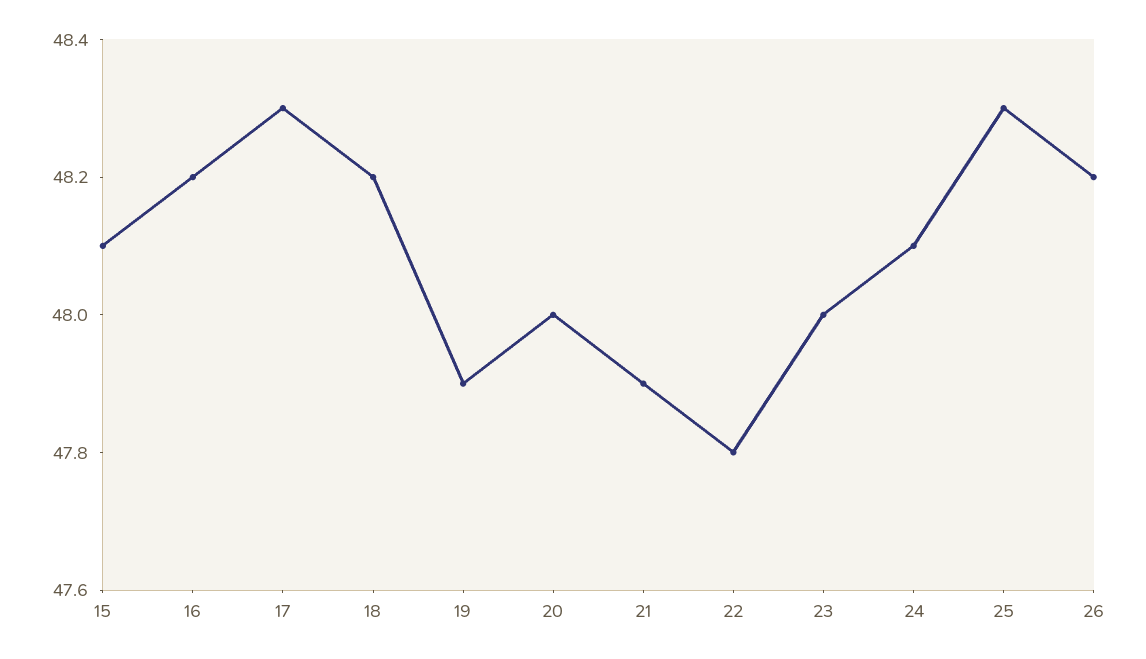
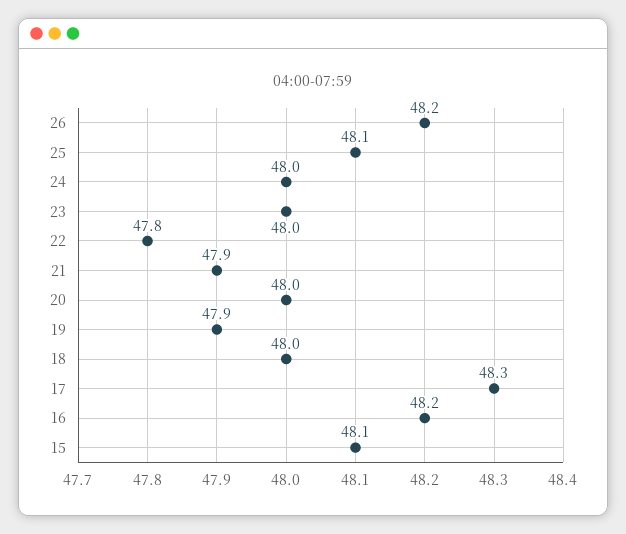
  {
    "15": 48.1,
    "16": 48.2,
    "17": 48.3,
-   "18": 48.2,
+   "18": 48,
    "19": 47.9,
    "20": 48,
    "21": 47.9,
    "22": 47.8,
    "23": 48,
-   "24": 48.1,
+   "24": 48,
-   "25": 48.3,
+   "25": 48.1,
    "26": 48.2
  }

